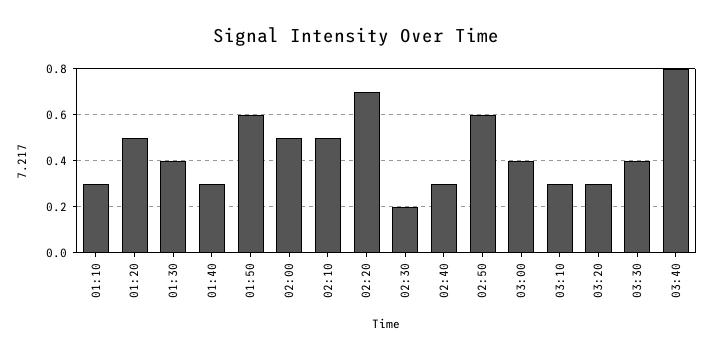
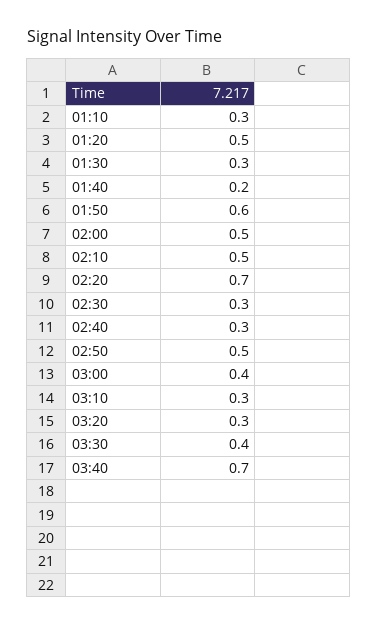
  {
    "01:10": 0.3,
    "01:20": 0.5,
-   "01:30": 0.4,
+   "01:30": 0.3,
-   "01:40": 0.3,
+   "01:40": 0.2,
    "01:50": 0.6,
    "02:00": 0.5,
    "02:10": 0.5,
    "02:20": 0.7,
-   "02:30": 0.2,
+   "02:30": 0.3,
    "02:40": 0.3,
-   "02:50": 0.6,
+   "02:50": 0.5,
    "03:00": 0.4,
    "03:10": 0.3,
    "03:20": 0.3,
    "03:30": 0.4,
-   "03:40": 0.8
+   "03:40": 0.7
  }

